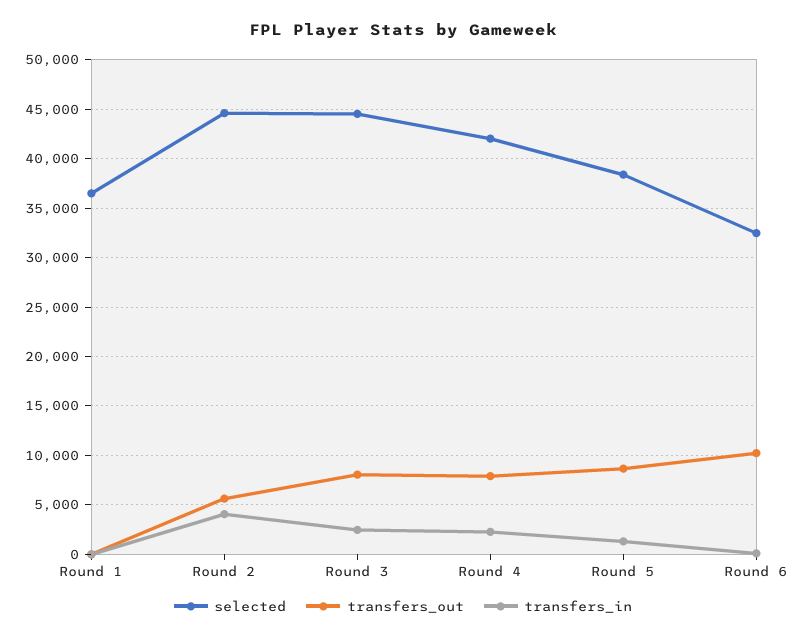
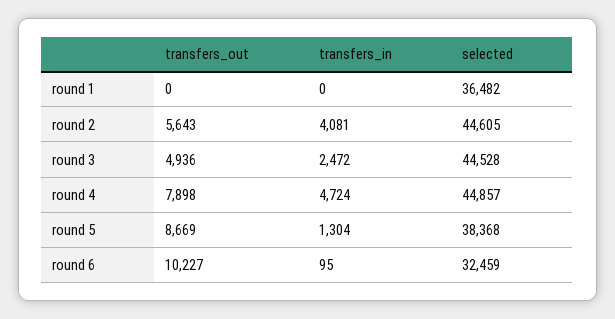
  {
    "selected": {
      "Round 1": 36482,
      "Round 2": 44605,
      "Round 3": 44528,
-     "Round 4": 42000,
+     "Round 4": 44857,
      "Round 5": 38368,
      "Round 6": 32459
    },
    "transfers_out": {
      "Round 1": 0,
      "Round 2": 5643,
-     "Round 3": 8000,
+     "Round 3": 4936,
      "Round 4": 7898,
      "Round 5": 8669,
      "Round 6": 10227
    },
    "transfers_in": {
      "Round 1": 0,
      "Round 2": 4081,
      "Round 3": 2472,
-     "Round 4": 2000,
+     "Round 4": 4724,
      "Round 5": 1304,
      "Round 6": 95
    }
  }

